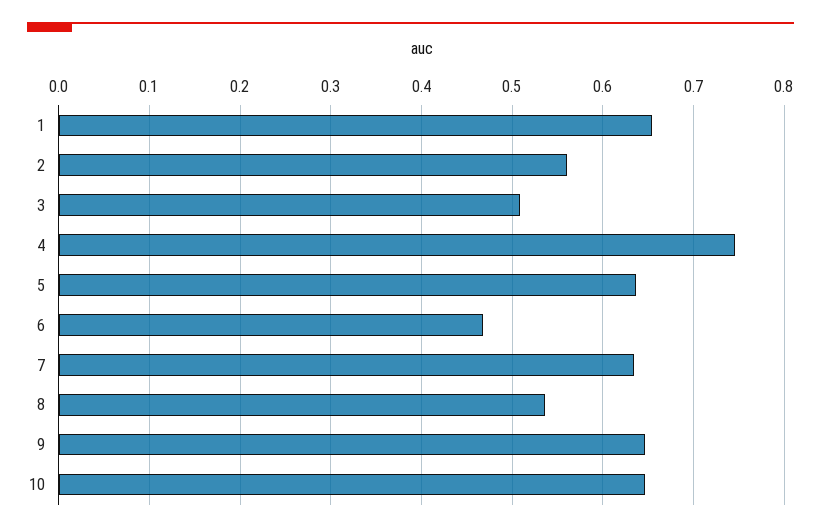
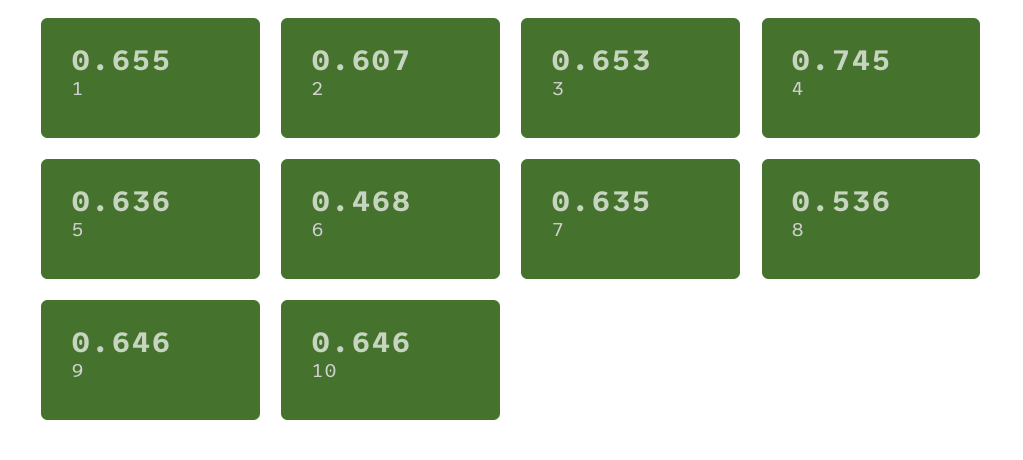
  {
    "1": 0.655,
-   "2": 0.56,
+   "2": 0.607,
-   "3": 0.51,
+   "3": 0.653,
    "4": 0.745,
    "5": 0.636,
    "6": 0.468,
    "7": 0.635,
    "8": 0.536,
    "9": 0.646,
    "10": 0.646
  }

